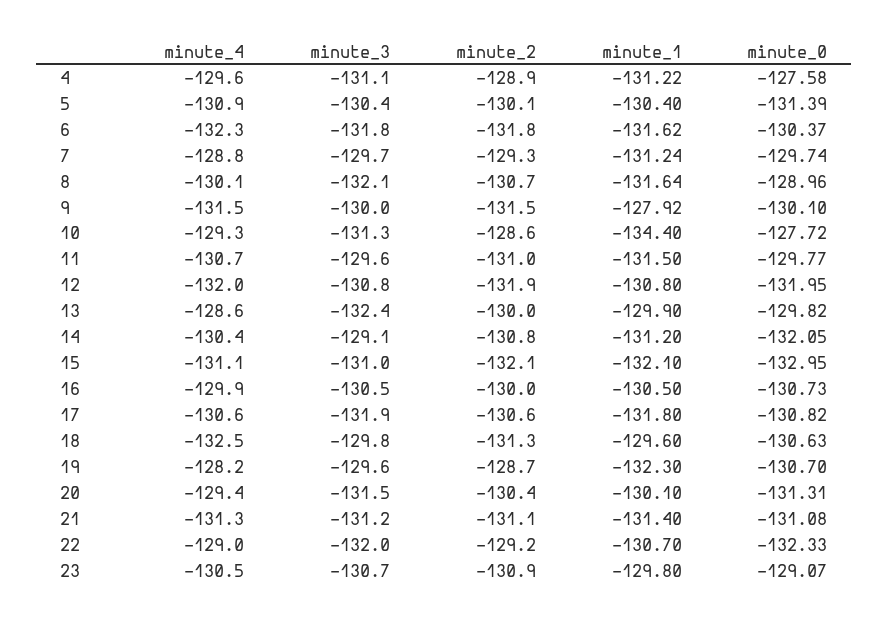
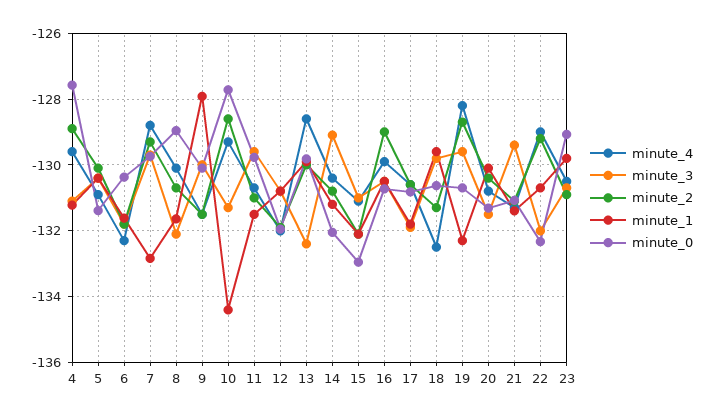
  {
    "minute_4": {
      "4": -129.6,
      "5": -130.9,
      "6": -132.3,
      "7": -128.8,
      "8": -130.1,
      "9": -131.5,
      "10": -129.3,
      "11": -130.7,
      "12": -132,
      "13": -128.6,
      "14": -130.4,
      "15": -131.1,
      "16": -129.9,
      "17": -130.6,
      "18": -132.5,
      "19": -128.2,
-     "20": -129.4,
+     "20": -130.8,
      "21": -131.3,
      "22": -129,
      "23": -130.5
    },
    "minute_3": {
      "4": -131.1,
      "5": -130.4,
      "6": -131.8,
      "7": -129.7,
      "8": -132.1,
      "9": -130,
      "10": -131.3,
      "11": -129.6,
      "12": -130.8,
      "13": -132.4,
      "14": -129.1,
      "15": -131,
      "16": -130.5,
      "17": -131.9,
      "18": -129.8,
      "19": -129.6,
      "20": -131.5,
-     "21": -131.2,
+     "21": -129.4,
      "22": -132,
      "23": -130.7
    },
    "minute_2": {
      "4": -128.9,
      "5": -130.1,
      "6": -131.8,
      "7": -129.3,
      "8": -130.7,
      "9": -131.5,
      "10": -128.6,
      "11": -131,
      "12": -131.9,
      "13": -130,
      "14": -130.8,
      "15": -132.1,
-     "16": -130,
+     "16": -129,
      "17": -130.6,
      "18": -131.3,
      "19": -128.7,
      "20": -130.4,
      "21": -131.1,
      "22": -129.2,
      "23": -130.9
    },
    "minute_1": {
      "4": -131.22,
      "5": -130.4,
      "6": -131.62,
-     "7": -131.24,
+     "7": -132.8,
      "8": -131.64,
      "9": -127.92,
      "10": -134.4,
      "11": -131.5,
      "12": -130.8,
      "13": -129.9,
      "14": -131.2,
      "15": -132.1,
      "16": -130.5,
      "17": -131.8,
      "18": -129.6,
      "19": -132.3,
      "20": -130.1,
      "21": -131.4,
      "22": -130.7,
      "23": -129.8
    },
    "minute_0": {
      "4": -127.58,
      "5": -131.39,
      "6": -130.37,
      "7": -129.74,
      "8": -128.96,
      "9": -130.1,
      "10": -127.72,
      "11": -129.77,
      "12": -131.95,
      "13": -129.82,
      "14": -132.05,
      "15": -132.95,
      "16": -130.73,
      "17": -130.82,
      "18": -130.63,
      "19": -130.7,
      "20": -131.31,
      "21": -131.08,
      "22": -132.33,
      "23": -129.07
    }
  }

